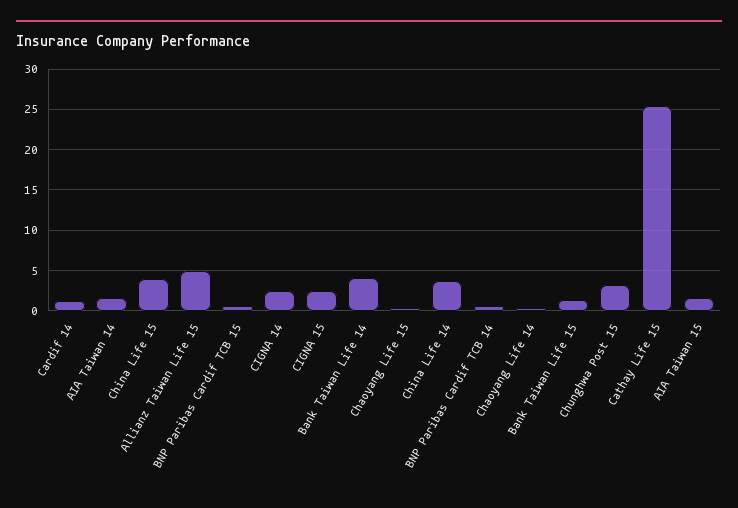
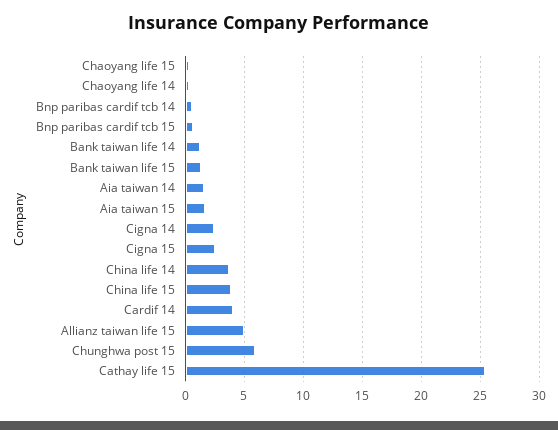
  {
-   "Cardif 14": 1,
+   "Cardif 14": 4,
    "AIA Taiwan 14": 2,
    "China Life 15": 4,
    "Allianz Taiwan Life 15": 5,
    "BNP Paribas Cardif TCB 15": 1,
    "CIGNA 14": 2,
    "CIGNA 15": 2,
-   "Bank Taiwan Life 14": 4,
+   "Bank Taiwan Life 14": 1,
    "Chaoyang Life 15": 0,
    "China Life 14": 4,
    "BNP Paribas Cardif TCB 14": 1,
    "Chaoyang Life 14": 0,
    "Bank Taiwan Life 15": 1,
-   "Chunghwa Post 15": 3,
+   "Chunghwa Post 15": 6,
    "Cathay Life 15": 25,
    "AIA Taiwan 15": 2
  }

